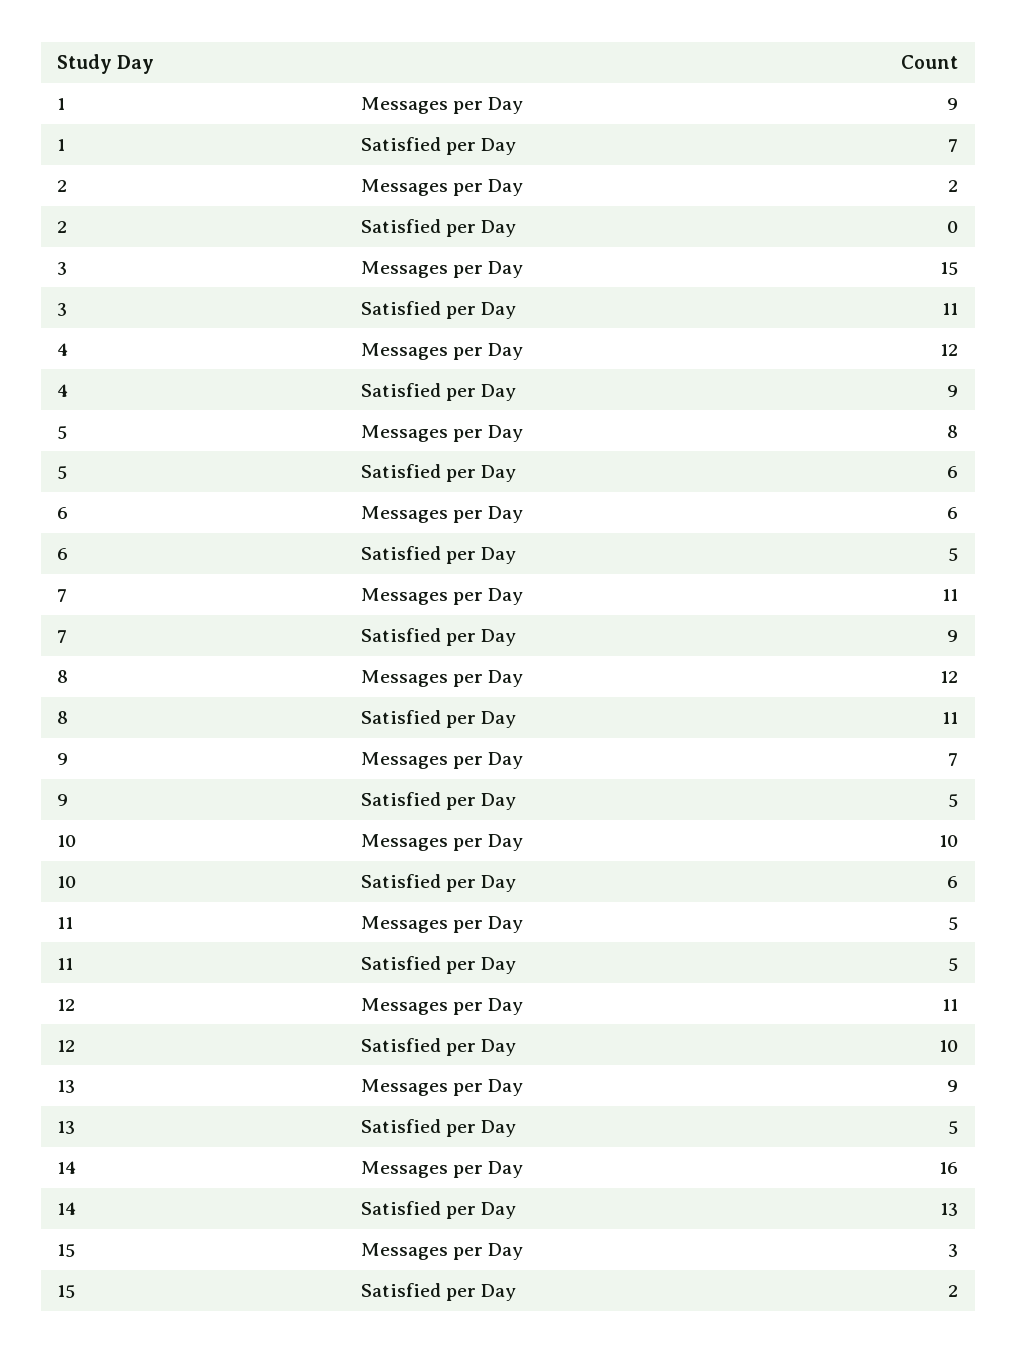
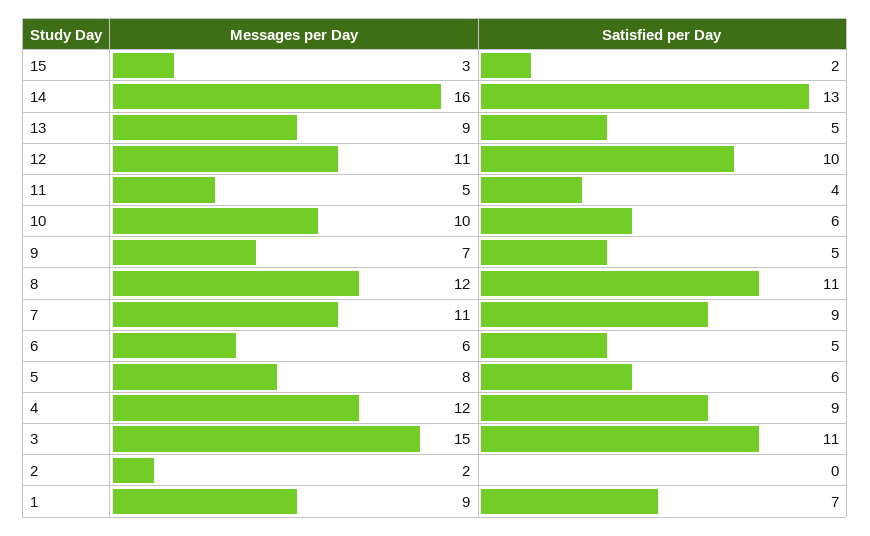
  {
    "1": {
      "Messages per Day": 9,
      "Satisfied per Day": 7
    },
    "2": {
      "Messages per Day": 2,
      "Satisfied per Day": 0
    },
    "3": {
      "Messages per Day": 15,
      "Satisfied per Day": 11
    },
    "4": {
      "Messages per Day": 12,
      "Satisfied per Day": 9
    },
    "5": {
      "Messages per Day": 8,
      "Satisfied per Day": 6
    },
    "6": {
      "Messages per Day": 6,
      "Satisfied per Day": 5
    },
    "7": {
      "Messages per Day": 11,
      "Satisfied per Day": 9
    },
    "8": {
      "Messages per Day": 12,
      "Satisfied per Day": 11
    },
    "9": {
      "Messages per Day": 7,
      "Satisfied per Day": 5
    },
    "10": {
      "Messages per Day": 10,
      "Satisfied per Day": 6
    },
    "11": {
      "Messages per Day": 5,
-     "Satisfied per Day": 5
+     "Satisfied per Day": 4
    },
    "12": {
      "Messages per Day": 11,
      "Satisfied per Day": 10
    },
    "13": {
      "Messages per Day": 9,
      "Satisfied per Day": 5
    },
    "14": {
      "Messages per Day": 16,
      "Satisfied per Day": 13
    },
    "15": {
      "Messages per Day": 3,
      "Satisfied per Day": 2
    }
  }

